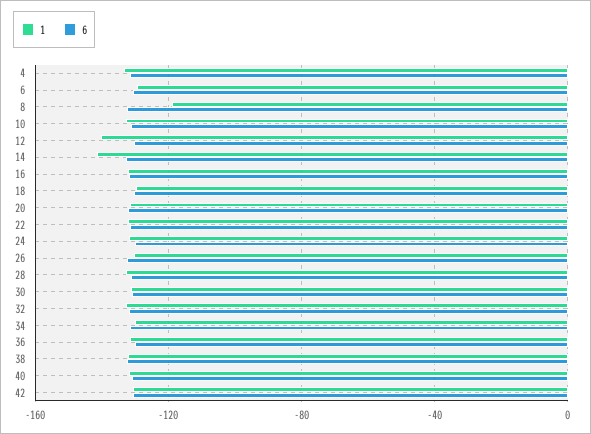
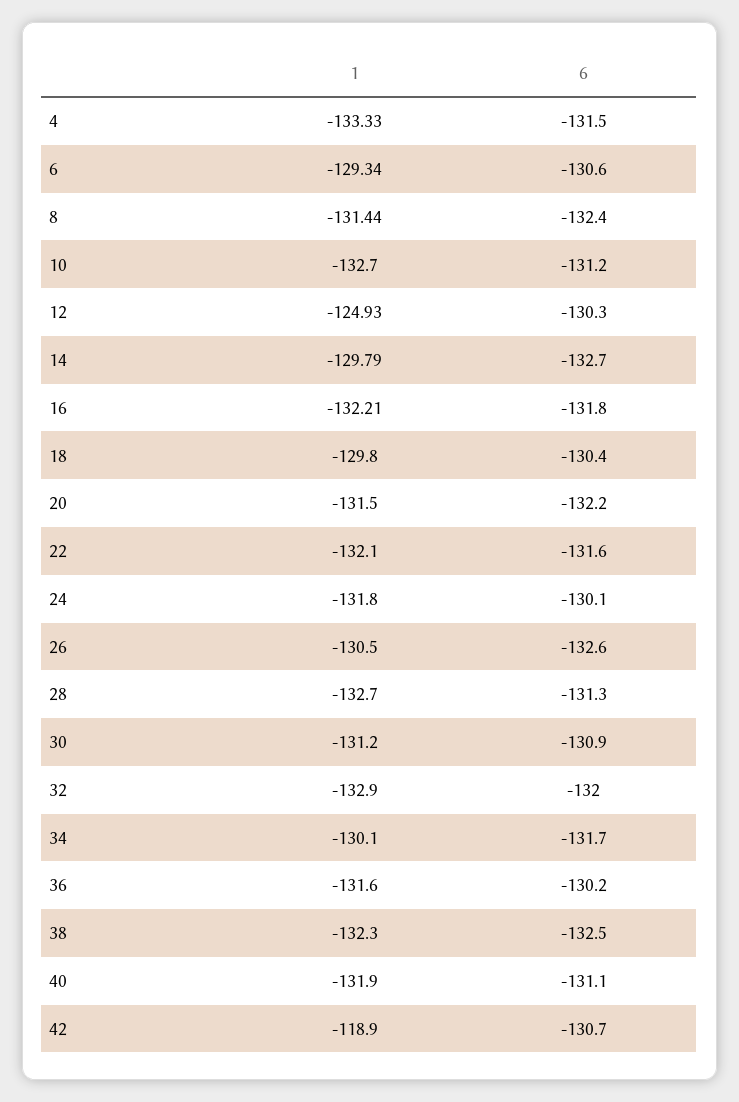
  {
    "1": {
      "4": -133.33,
      "6": -129.34,
-     "8": -120,
+     "8": -131.44,
      "10": -132.7,
-     "12": -140,
+     "12": -124.93,
-     "14": -140,
+     "14": -129.79,
      "16": -132.21,
      "18": -129.8,
      "20": -131.5,
      "22": -132.1,
      "24": -131.8,
      "26": -130.5,
      "28": -132.7,
      "30": -131.2,
      "32": -132.9,
      "34": -130.1,
      "36": -131.6,
      "38": -132.3,
      "40": -131.9,
-     "42": -130
+     "42": -118.9
    },
    "6": {
      "4": -131.5,
      "6": -130.6,
      "8": -132.4,
      "10": -131.2,
      "12": -130.3,
      "14": -132.7,
      "16": -131.8,
      "18": -130.4,
      "20": -132.2,
      "22": -131.6,
      "24": -130.1,
      "26": -132.6,
      "28": -131.3,
      "30": -130.9,
      "32": -132,
      "34": -131.7,
      "36": -130.2,
      "38": -132.5,
      "40": -131.1,
      "42": -130.7
    }
  }

